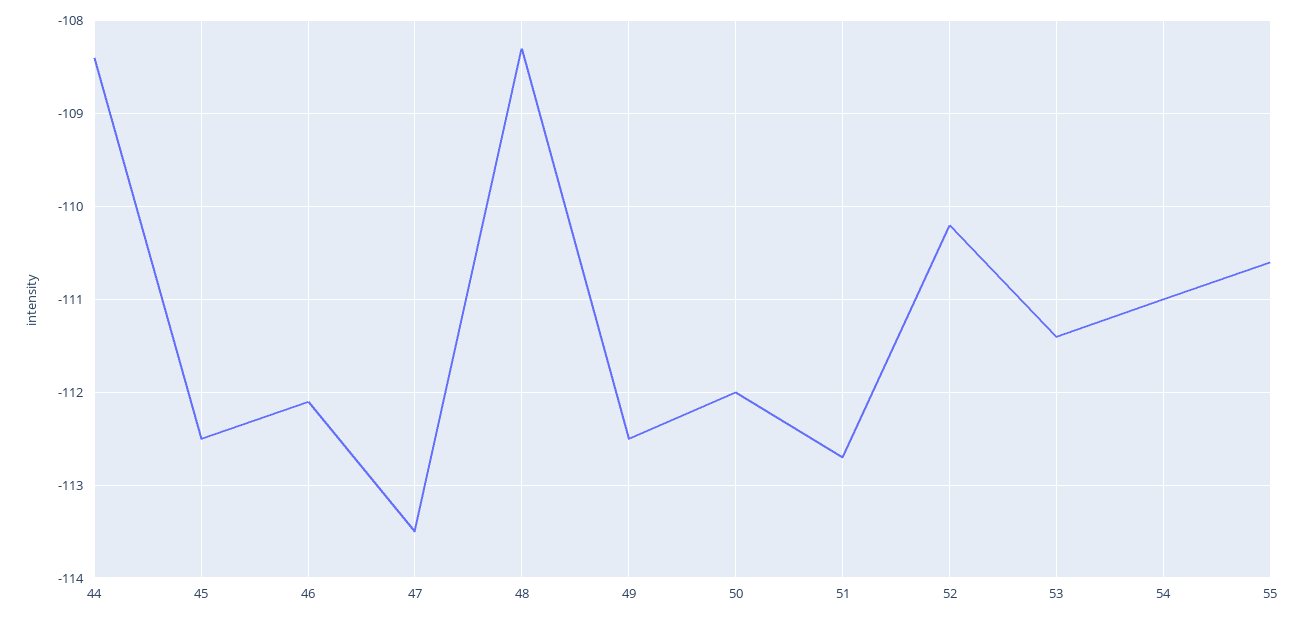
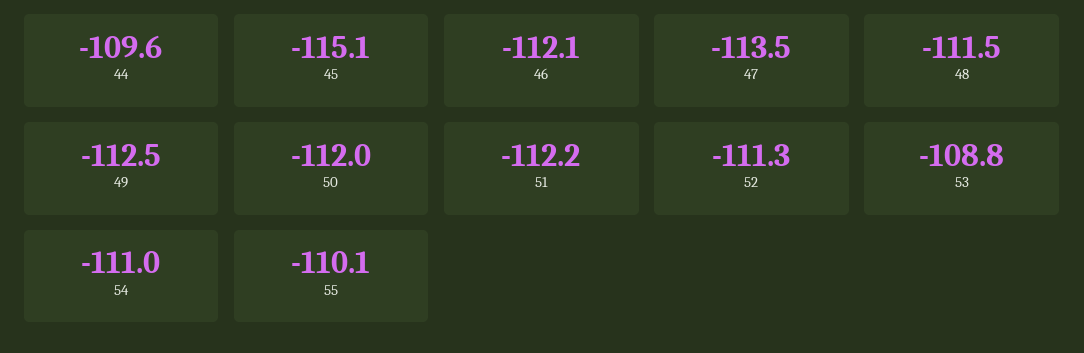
  {
-   "44": -108.4,
+   "44": -109.6,
-   "45": -112.5,
+   "45": -115.1,
    "46": -112.1,
    "47": -113.5,
-   "48": -108.3,
+   "48": -111.5,
    "49": -112.5,
    "50": -112,
-   "51": -112.7,
+   "51": -112.2,
-   "52": -110.2,
+   "52": -111.3,
-   "53": -111.4,
+   "53": -108.8,
    "54": -111,
-   "55": -110.6
+   "55": -110.1
  }

